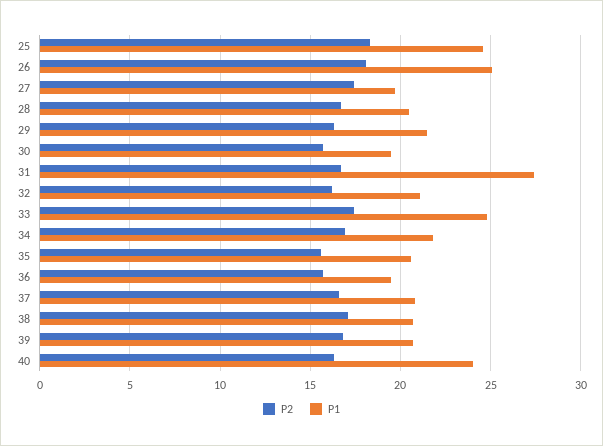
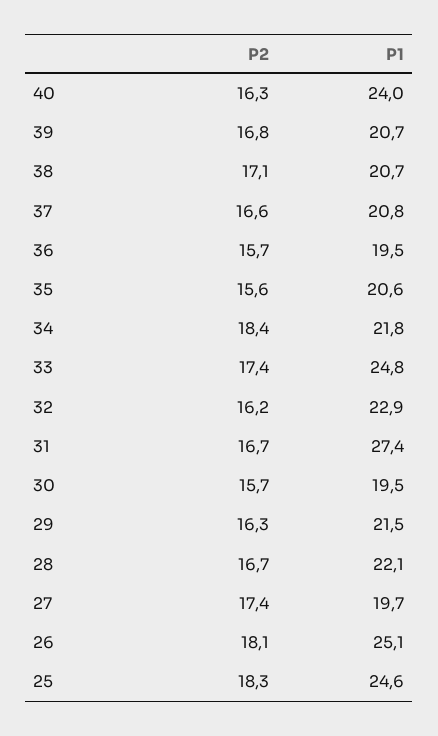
  {
    "P2": {
      "25": 18.3,
      "26": 18.1,
      "27": 17.4,
      "28": 16.7,
      "29": 16.3,
      "30": 15.7,
      "31": 16.7,
      "32": 16.2,
      "33": 17.4,
-     "34": 17,
+     "34": 18.4,
      "35": 15.6,
      "36": 15.7,
      "37": 16.6,
      "38": 17.1,
      "39": 16.8,
      "40": 16.3
    },
    "P1": {
      "25": 24.6,
      "26": 25.1,
      "27": 19.7,
-     "28": 20.5,
+     "28": 22.1,
      "29": 21.5,
      "30": 19.5,
      "31": 27.4,
-     "32": 21,
+     "32": 22.9,
      "33": 24.8,
      "34": 21.8,
      "35": 20.6,
      "36": 19.5,
      "37": 20.8,
      "38": 20.7,
      "39": 20.7,
      "40": 24
    }
  }

